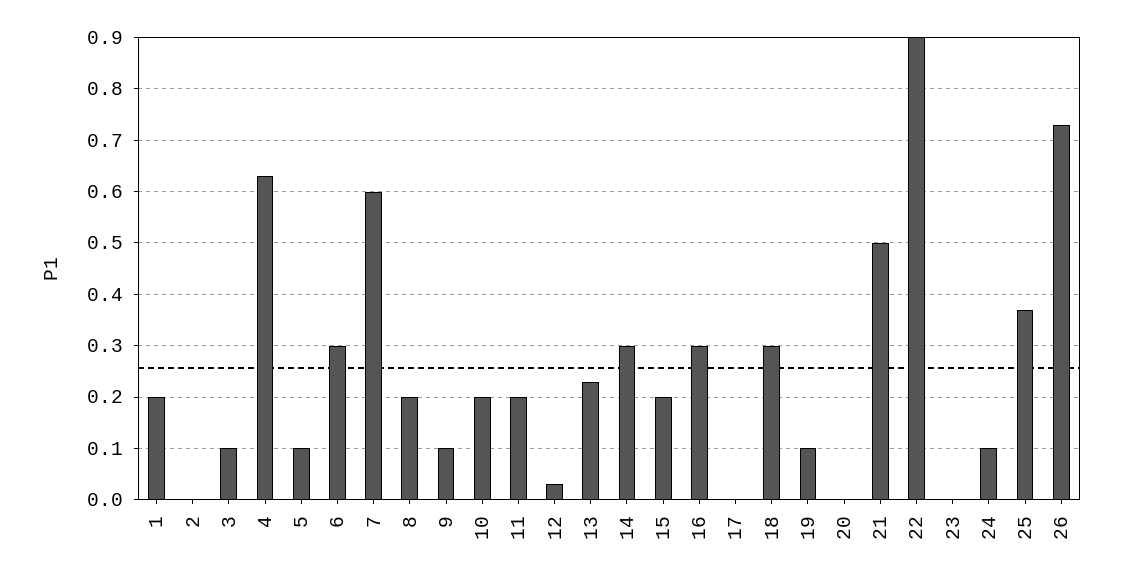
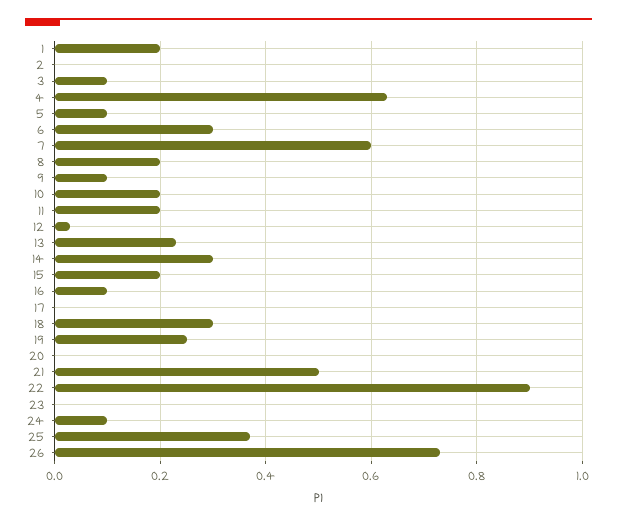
  {
    "1": 0.2,
    "2": 0,
    "3": 0.1,
    "4": 0.65,
    "5": 0.1,
    "6": 0.3,
    "7": 0.6,
    "8": 0.2,
    "9": 0.1,
    "10": 0.2,
    "11": 0.2,
    "12": 0.05,
    "13": 0.25,
    "14": 0.3,
    "15": 0.2,
-   "16": 0.3,
+   "16": 0.1,
    "17": 0,
    "18": 0.3,
-   "19": 0.1,
+   "19": 0.25,
    "20": 0,
    "21": 0.5,
    "22": 0.9,
    "23": 0,
    "24": 0.1,
    "25": 0.35,
    "26": 0.75
  }

